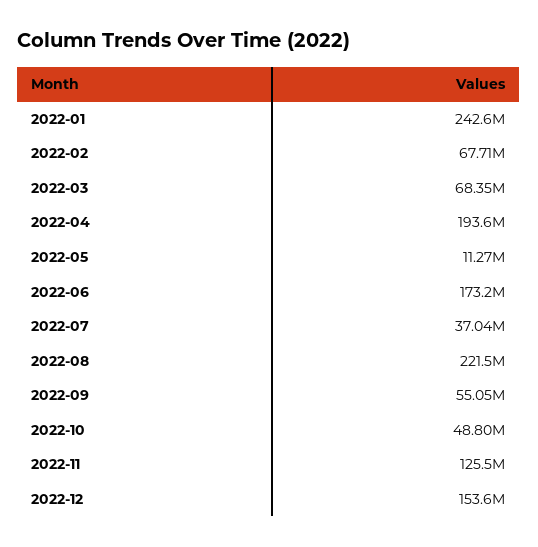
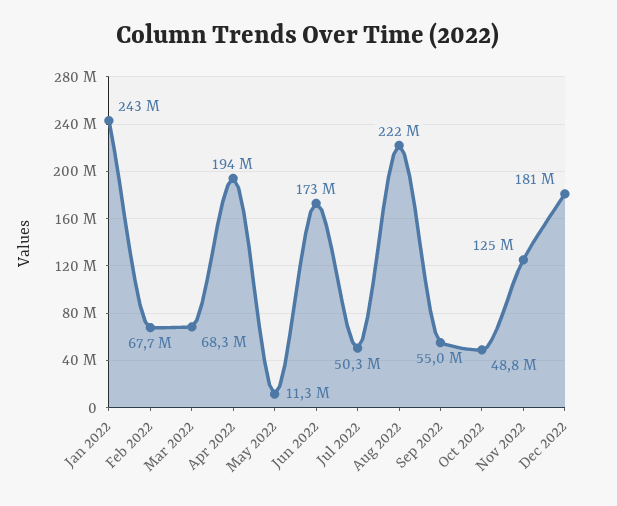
  {
    "2022-01": 242600000,
    "2022-02": 67710000,
    "2022-03": 68350000,
    "2022-04": 193600000,
    "2022-05": 11270000,
    "2022-06": 173200000,
-   "2022-07": 37040000,
+   "2022-07": 50300000,
    "2022-08": 221500000,
    "2022-09": 55050000,
    "2022-10": 48800000,
    "2022-11": 125500000,
-   "2022-12": 153600000
+   "2022-12": 181000000
  }

